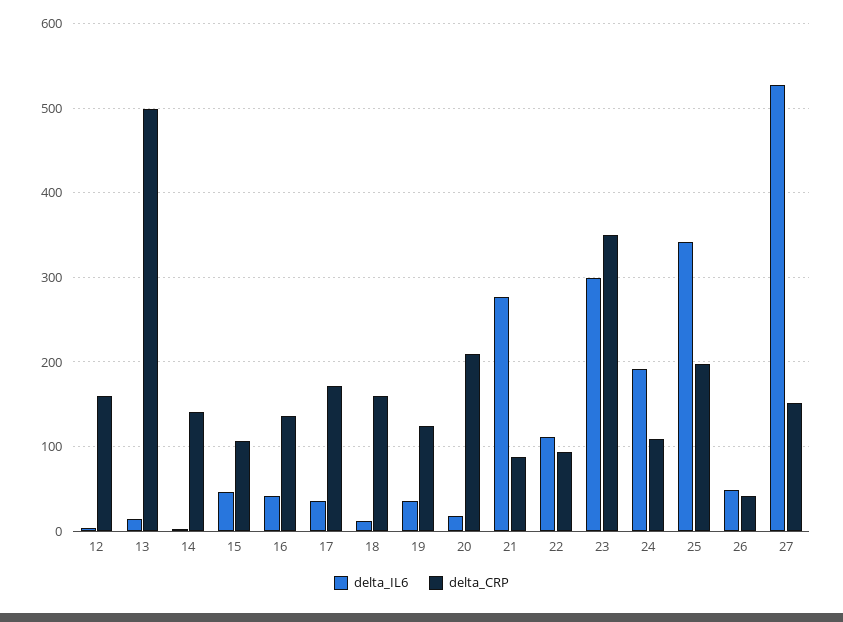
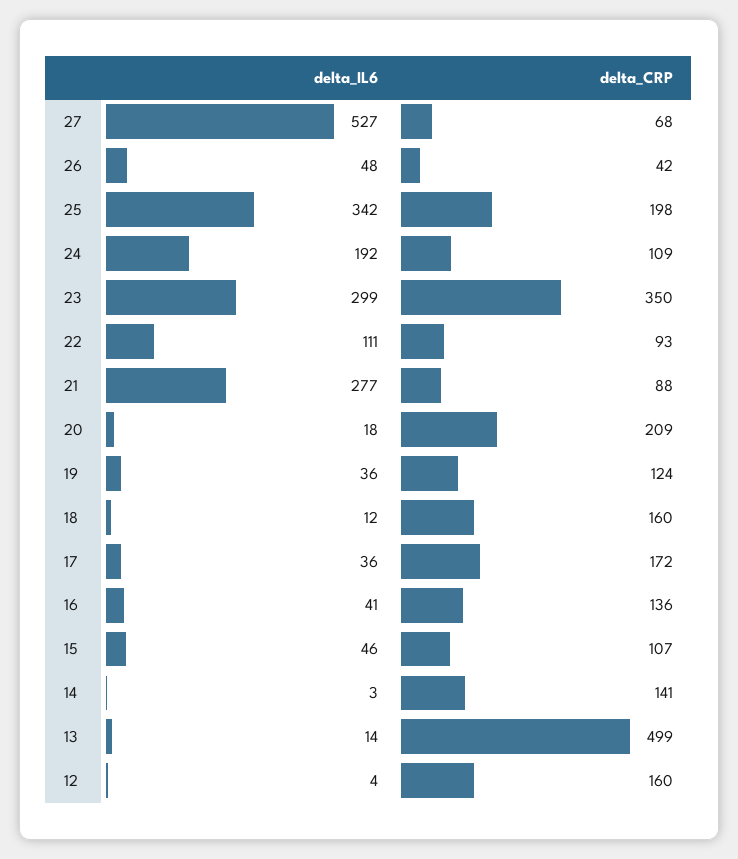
  {
    "delta_IL6": {
      "12": 4,
      "13": 14,
      "14": 3,
      "15": 46,
      "16": 41,
      "17": 36,
      "18": 12,
      "19": 36,
      "20": 18,
      "21": 277,
      "22": 111,
      "23": 299,
      "24": 192,
      "25": 342,
      "26": 48,
      "27": 527
    },
    "delta_CRP": {
      "12": 160,
      "13": 499,
      "14": 141,
      "15": 107,
      "16": 136,
      "17": 172,
      "18": 160,
      "19": 124,
      "20": 209,
      "21": 88,
      "22": 93,
      "23": 350,
      "24": 109,
      "25": 198,
      "26": 42,
-     "27": 150
+     "27": 68
    }
  }

